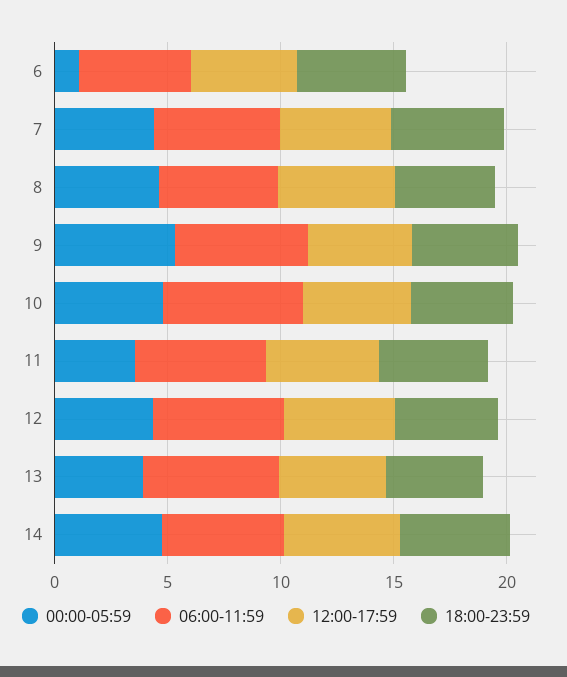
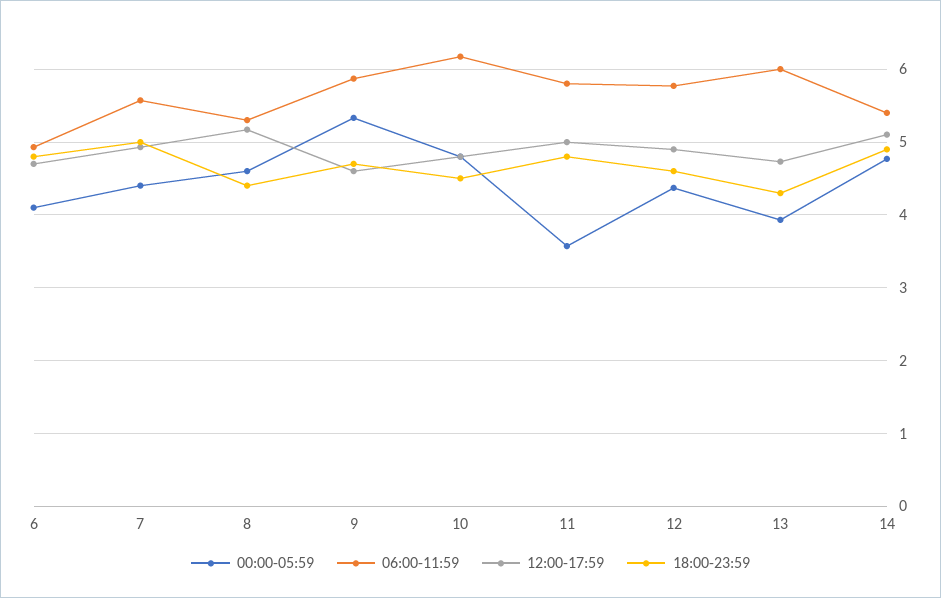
  {
    "00:00-05:59": {
-     "6": 1,
+     "6": 4.1,
      "7": 4.4,
      "8": 4.6,
      "9": 5.3,
      "10": 4.8,
      "11": 3.6,
      "12": 4.4,
      "13": 3.9,
      "14": 4.8
    },
    "06:00-11:59": {
      "6": 4.9,
      "7": 5.6,
      "8": 5.3,
      "9": 5.9,
      "10": 6.2,
      "11": 5.8,
      "12": 5.8,
      "13": 6,
      "14": 5.4
    },
    "12:00-17:59": {
      "6": 4.7,
      "7": 4.9,
      "8": 5.2,
      "9": 4.6,
      "10": 4.8,
      "11": 5,
      "12": 4.9,
      "13": 4.7,
      "14": 5.1
    },
    "18:00-23:59": {
      "6": 4.8,
      "7": 5,
      "8": 4.4,
      "9": 4.7,
      "10": 4.5,
      "11": 4.8,
      "12": 4.6,
      "13": 4.3,
      "14": 4.9
    }
  }

